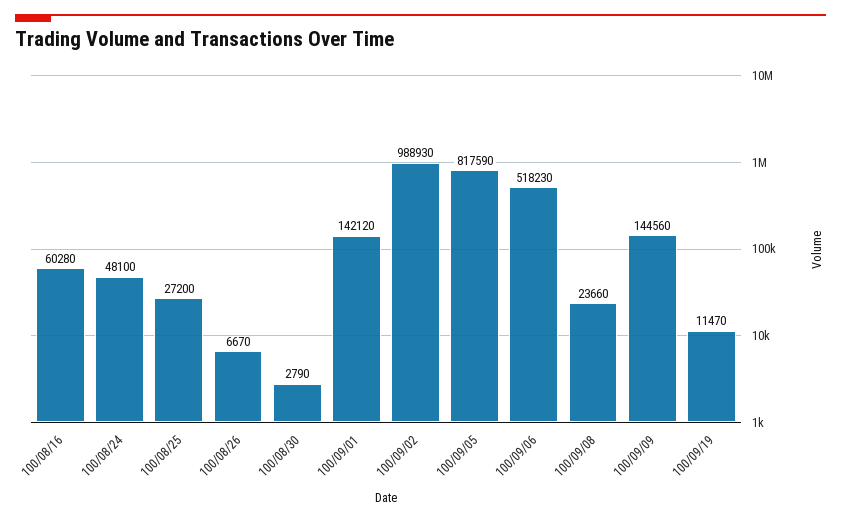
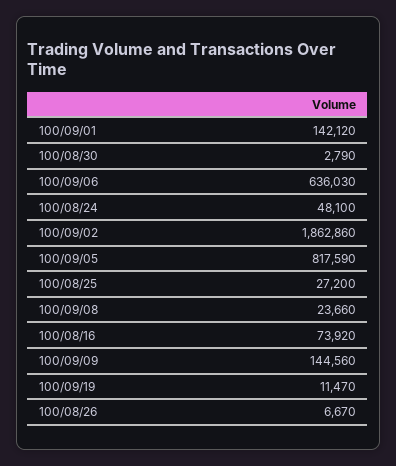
  {
-   "100/08/16": 60280,
+   "100/08/16": 73920,
    "100/08/24": 48100,
    "100/08/25": 27200,
    "100/08/26": 6670,
    "100/08/30": 2790,
    "100/09/01": 142120,
-   "100/09/02": 988930,
+   "100/09/02": 1862860,
    "100/09/05": 817590,
-   "100/09/06": 518230,
+   "100/09/06": 636030,
    "100/09/08": 23660,
    "100/09/09": 144560,
    "100/09/19": 11470
  }

